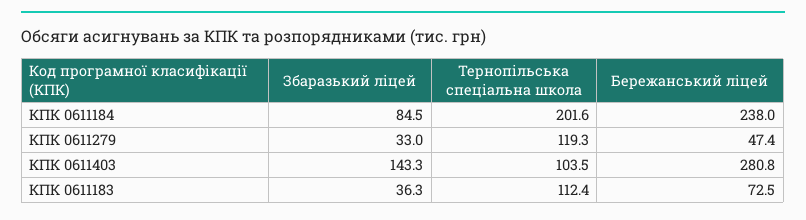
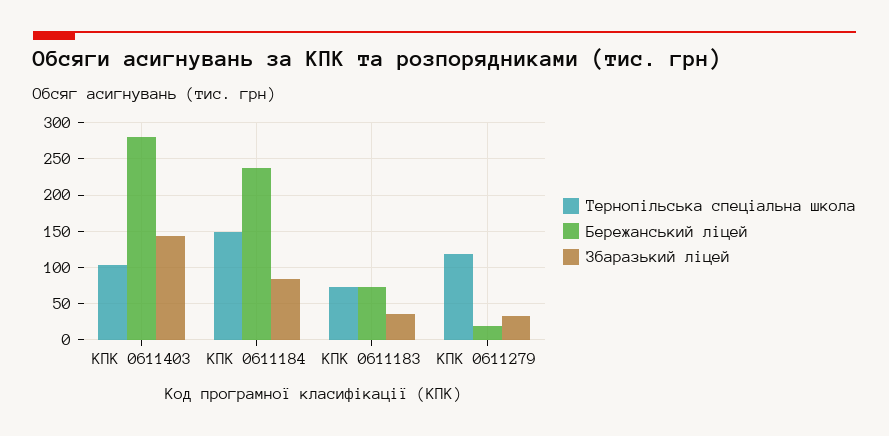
  {
    "Збаразький ліцей": {
      "КПК 0611184": 84.5,
      "КПК 0611279": 33,
      "КПК 0611403": 143.3,
      "КПК 0611183": 36.3
    },
    "Тернопільська спеціальна школа": {
-     "КПК 0611184": 201.6,
+     "КПК 0611184": 150,
      "КПК 0611279": 119.3,
      "КПК 0611403": 103.5,
-     "КПК 0611183": 112.4
+     "КПК 0611183": 70
    },
    "Бережанський ліцей": {
      "КПК 0611184": 238,
-     "КПК 0611279": 47.4,
+     "КПК 0611279": 20,
      "КПК 0611403": 280.8,
      "КПК 0611183": 72.5
    }
  }

